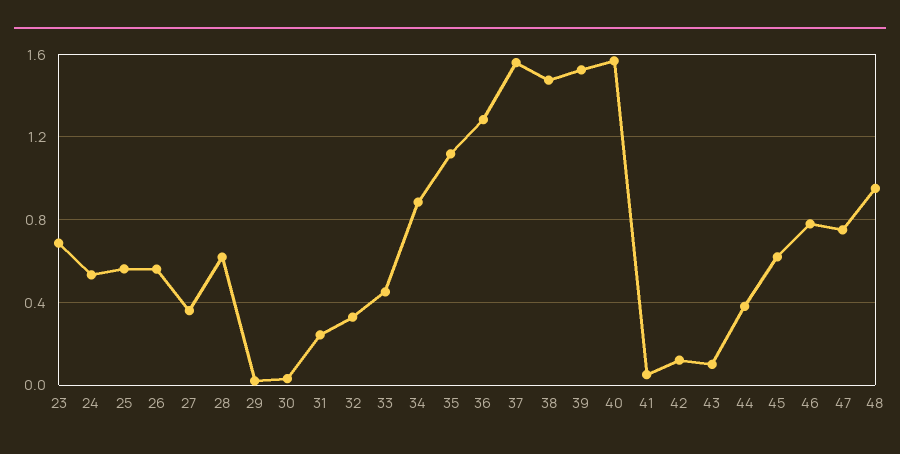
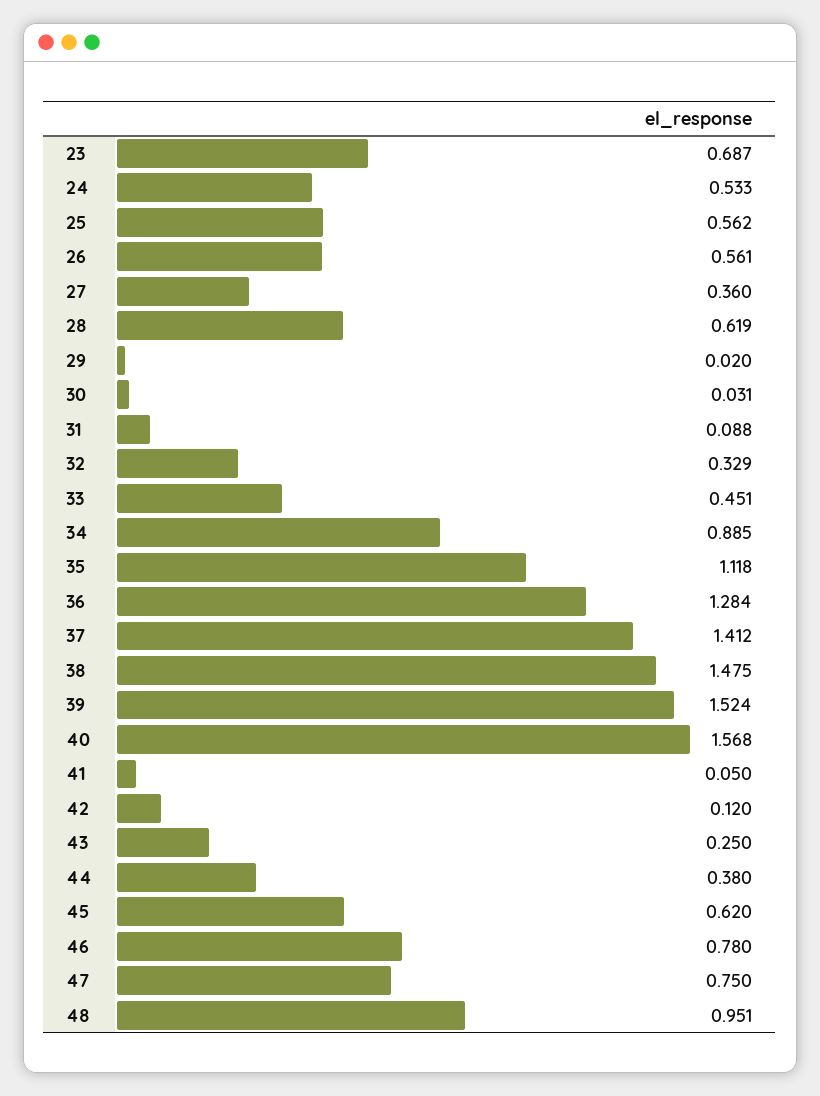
  {
    "23": 0.687,
    "24": 0.533,
    "25": 0.562,
    "26": 0.561,
    "27": 0.36,
    "28": 0.619,
    "29": 0.02,
    "30": 0.031,
-   "31": 0.25,
+   "31": 0.088,
    "32": 0.329,
    "33": 0.451,
    "34": 0.885,
    "35": 1.118,
    "36": 1.284,
-   "37": 1.55,
+   "37": 1.412,
    "38": 1.475,
    "39": 1.524,
    "40": 1.568,
    "41": 0.05,
    "42": 0.12,
-   "43": 0.1,
+   "43": 0.25,
    "44": 0.38,
    "45": 0.62,
    "46": 0.78,
    "47": 0.75,
    "48": 0.951
  }

